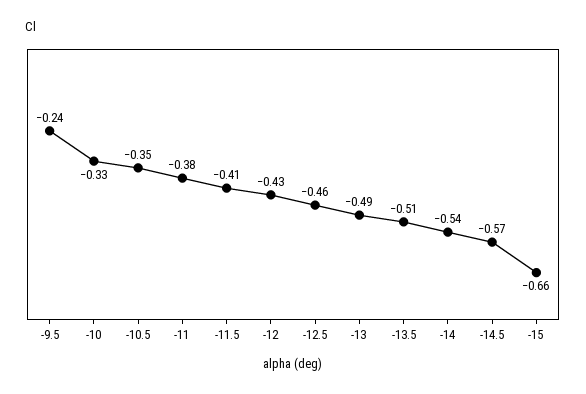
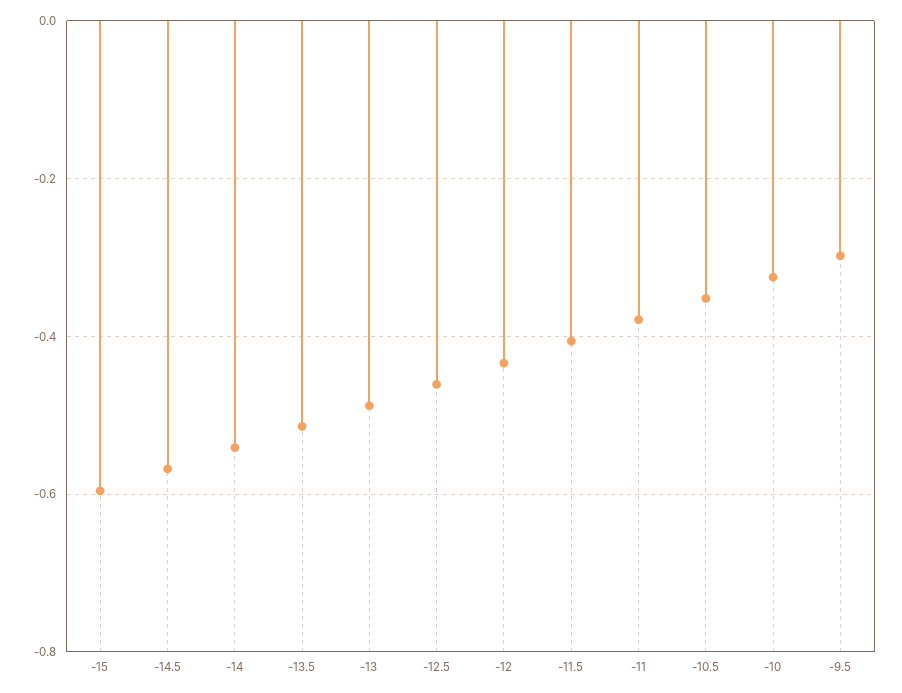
  {
-   "-9.5": -0.24,
+   "-9.5": -0.3,
    "-10": -0.33,
    "-10.5": -0.35,
    "-11": -0.38,
    "-11.5": -0.41,
    "-12": -0.43,
    "-12.5": -0.46,
    "-13": -0.49,
    "-13.5": -0.51,
    "-14": -0.54,
    "-14.5": -0.57,
-   "-15": -0.66
+   "-15": -0.6
  }

